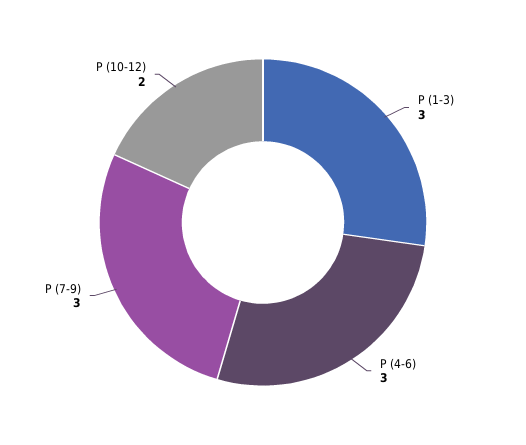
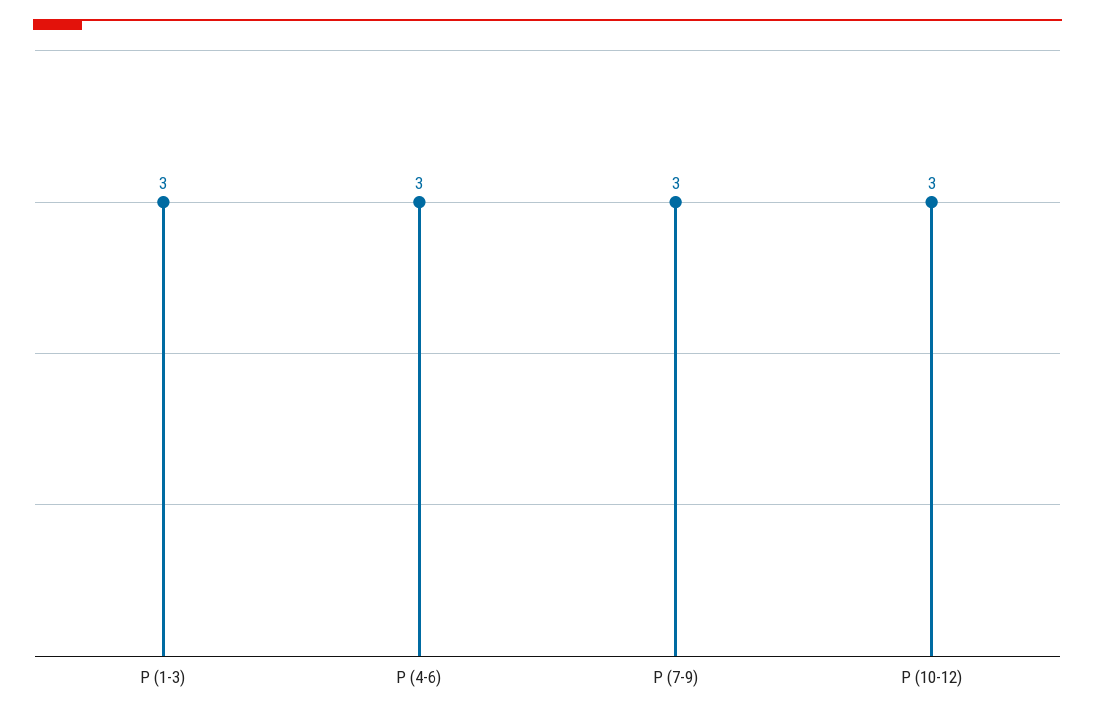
  {
    "P (1-3)": 3,
    "P (4-6)": 3,
    "P (7-9)": 3,
-   "P (10-12)": 2
+   "P (10-12)": 3
  }

